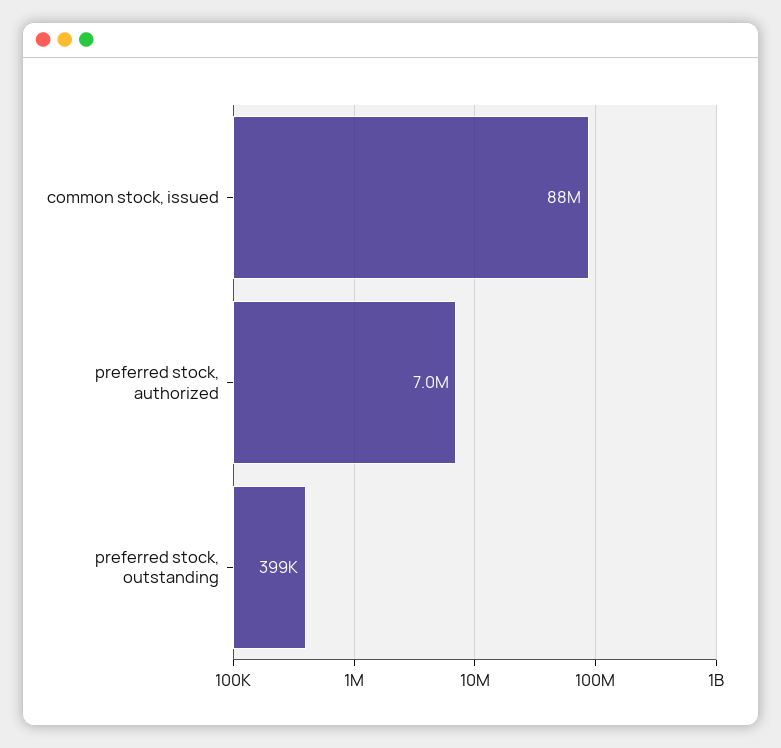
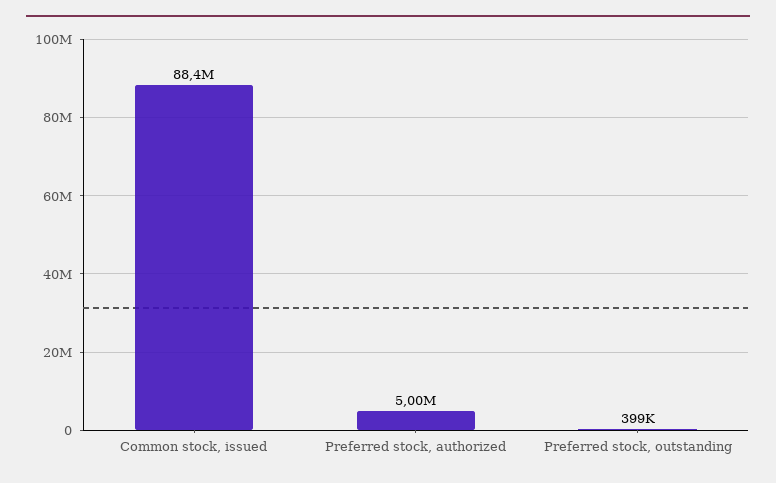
  {
    "common stock, issued": 88400000,
-   "preferred stock, authorized": 7000000,
+   "preferred stock, authorized": 5000000,
    "preferred stock, outstanding": 399000
  }

